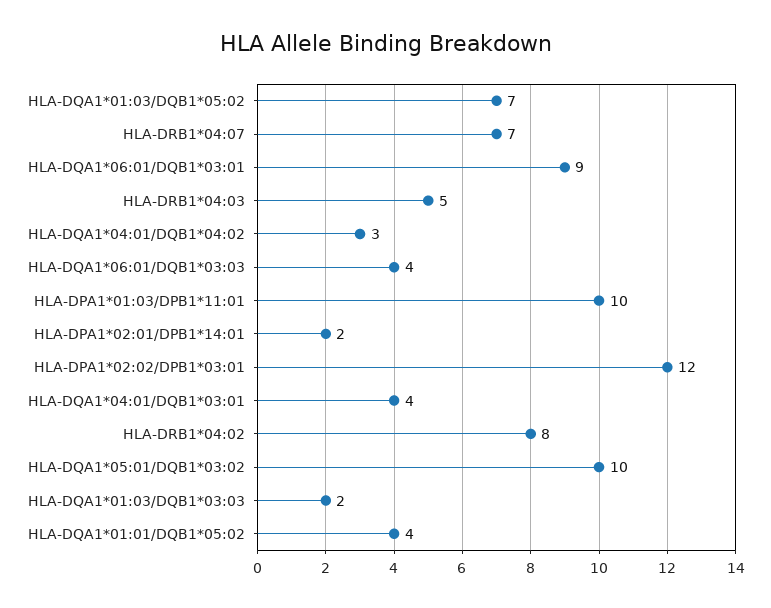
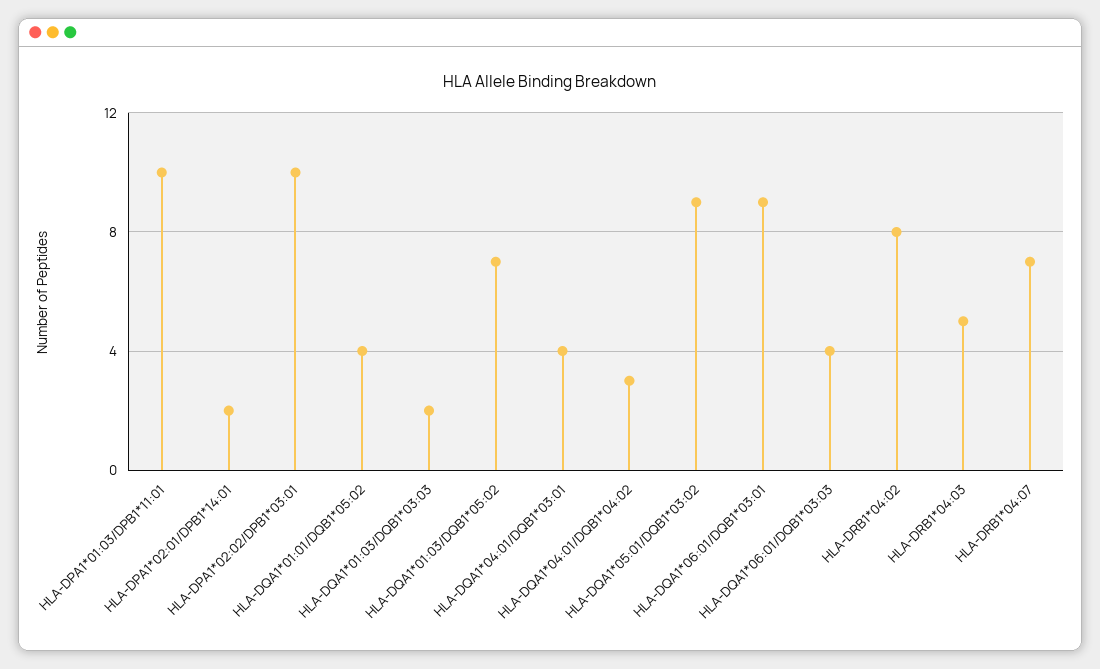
  {
    "HLA-DQA1*01:03/DQB1*05:02": 7,
    "HLA-DRB1*04:07": 7,
    "HLA-DQA1*06:01/DQB1*03:01": 9,
    "HLA-DRB1*04:03": 5,
    "HLA-DQA1*04:01/DQB1*04:02": 3,
    "HLA-DQA1*06:01/DQB1*03:03": 4,
    "HLA-DPA1*01:03/DPB1*11:01": 10,
    "HLA-DPA1*02:01/DPB1*14:01": 2,
-   "HLA-DPA1*02:02/DPB1*03:01": 12,
+   "HLA-DPA1*02:02/DPB1*03:01": 10,
    "HLA-DQA1*04:01/DQB1*03:01": 4,
    "HLA-DRB1*04:02": 8,
-   "HLA-DQA1*05:01/DQB1*03:02": 10,
+   "HLA-DQA1*05:01/DQB1*03:02": 9,
    "HLA-DQA1*01:03/DQB1*03:03": 2,
    "HLA-DQA1*01:01/DQB1*05:02": 4
  }

